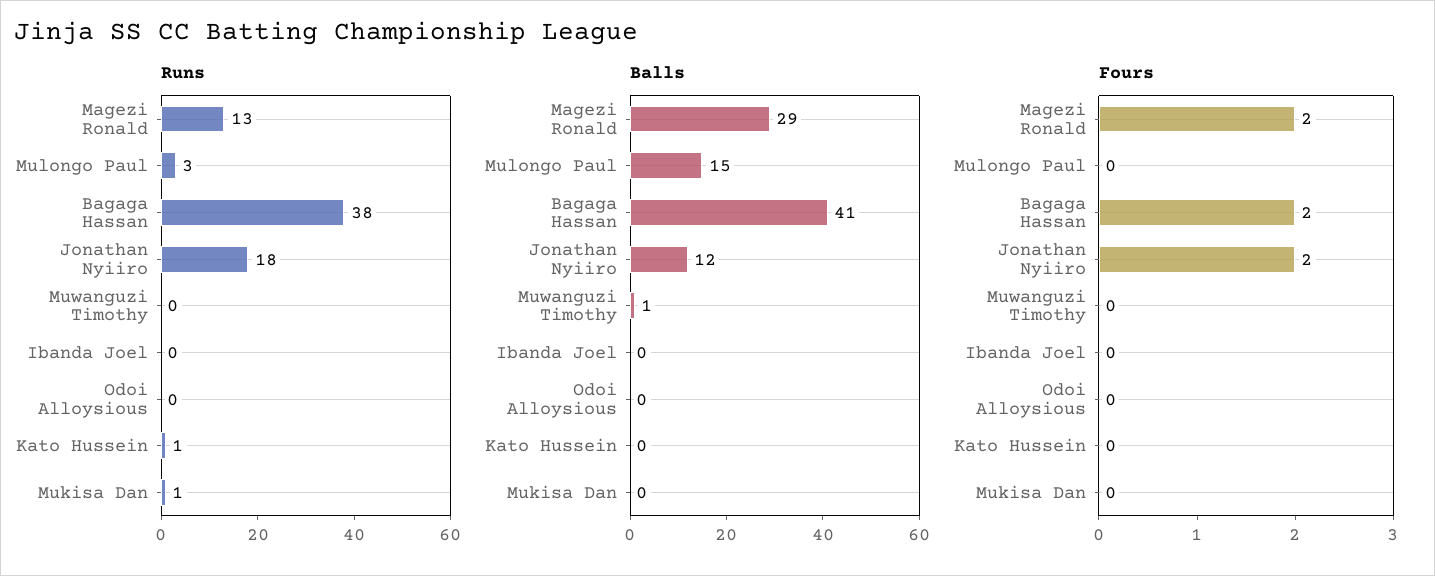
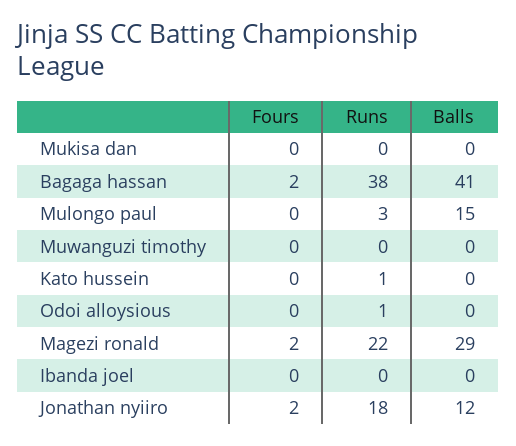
  {
    "Runs": {
-     "Magezi Ronald": 13,
+     "Magezi Ronald": 22,
      "Mulongo Paul": 3,
      "Bagaga Hassan": 38,
      "Jonathan Nyiiro": 18,
      "Muwanguzi Timothy": 0,
      "Ibanda Joel": 0,
-     "Odoi Alloysious": 0,
+     "Odoi Alloysious": 1,
      "Kato Hussein": 1,
-     "Mukisa Dan": 1
+     "Mukisa Dan": 0
    },
    "Balls": {
      "Magezi Ronald": 29,
      "Mulongo Paul": 15,
      "Bagaga Hassan": 41,
      "Jonathan Nyiiro": 12,
-     "Muwanguzi Timothy": 1,
+     "Muwanguzi Timothy": 0,
      "Ibanda Joel": 0,
      "Odoi Alloysious": 0,
      "Kato Hussein": 0,
      "Mukisa Dan": 0
    },
    "Fours": {
      "Magezi Ronald": 2,
      "Mulongo Paul": 0,
      "Bagaga Hassan": 2,
      "Jonathan Nyiiro": 2,
      "Muwanguzi Timothy": 0,
      "Ibanda Joel": 0,
      "Odoi Alloysious": 0,
      "Kato Hussein": 0,
      "Mukisa Dan": 0
    }
  }

